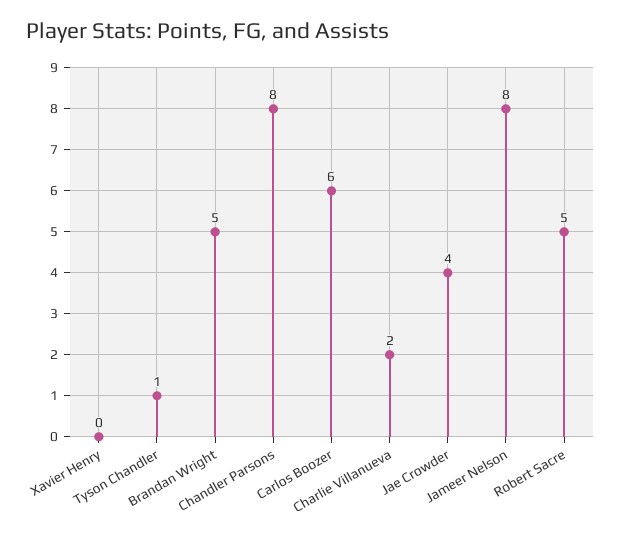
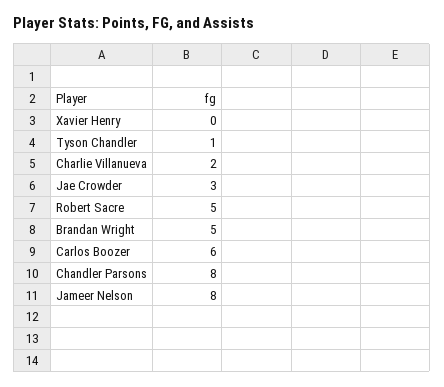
  {
    "Xavier Henry": 0,
    "Tyson Chandler": 1,
    "Brandan Wright": 5,
    "Chandler Parsons": 8,
    "Carlos Boozer": 6,
    "Charlie Villanueva": 2,
-   "Jae Crowder": 4,
+   "Jae Crowder": 3,
    "Jameer Nelson": 8,
    "Robert Sacre": 5
  }

